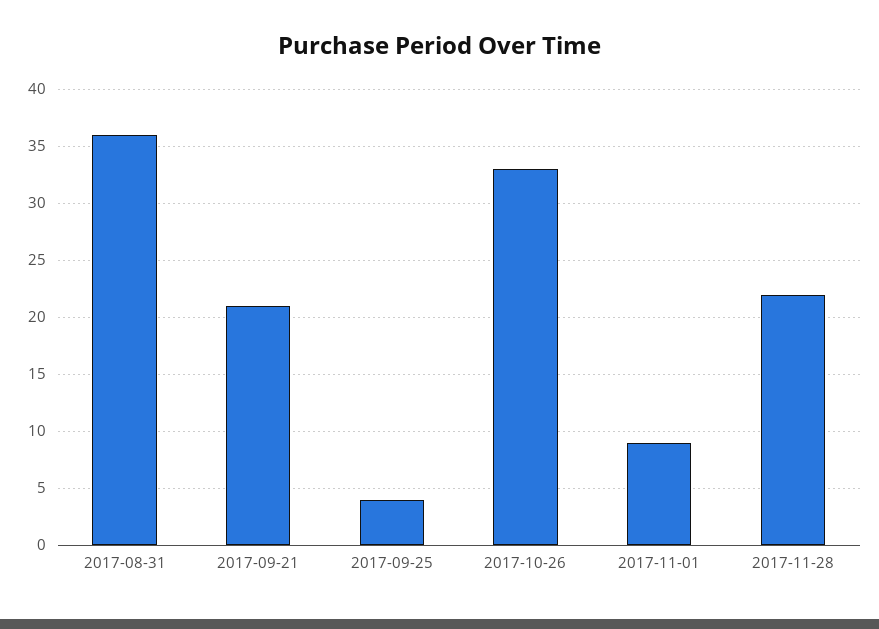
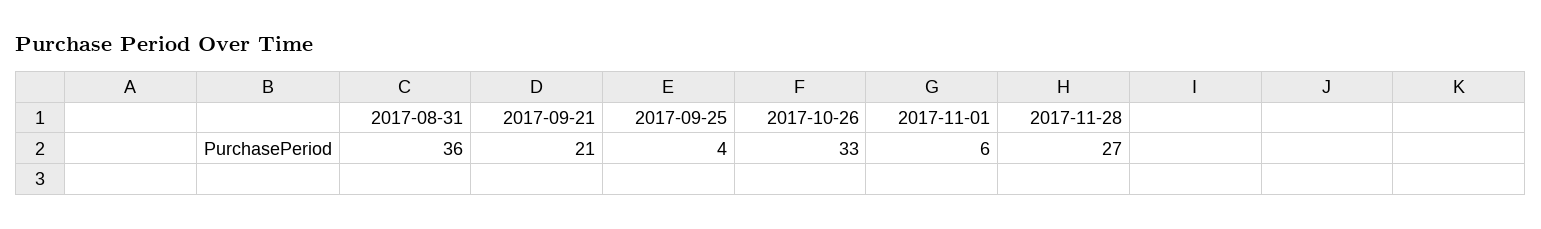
  {
    "2017-08-31": 36,
    "2017-09-21": 21,
    "2017-09-25": 4,
    "2017-10-26": 33,
-   "2017-11-01": 9,
+   "2017-11-01": 6,
-   "2017-11-28": 22
+   "2017-11-28": 27
  }

